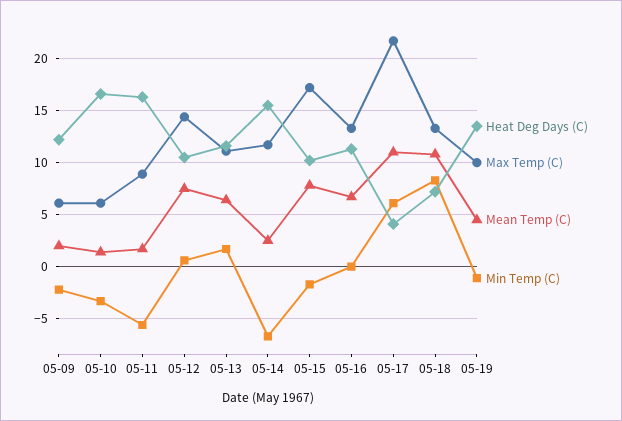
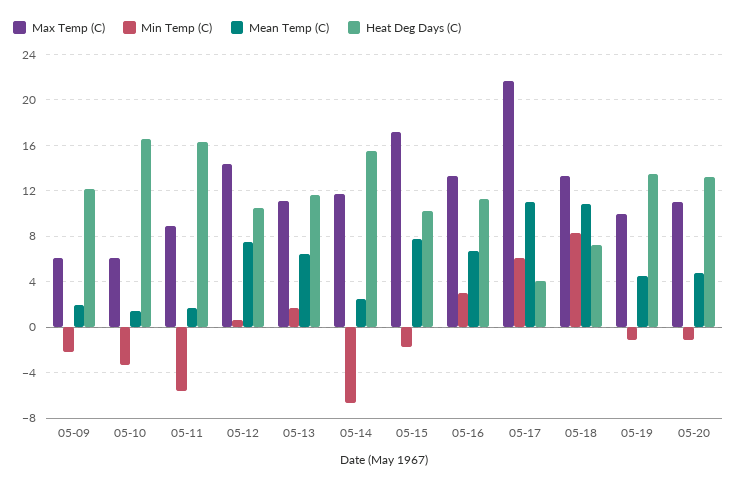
  {
    "Heat Deg Days (C)": {
      "05-09": 12,
      "05-10": 17,
      "05-11": 16,
      "05-12": 11,
      "05-13": 12,
      "05-14": 16,
      "05-15": 10,
      "05-16": 11,
      "05-17": 4,
      "05-18": 7,
-     "05-19": 14
+     "05-19": 14,
+     "05-20": 13
    },
    "Max Temp (C)": {
      "05-09": 6,
      "05-10": 6,
      "05-11": 9,
      "05-12": 14,
      "05-13": 11,
      "05-14": 12,
      "05-15": 17,
      "05-16": 13,
      "05-17": 22,
      "05-18": 13,
-     "05-19": 10
+     "05-19": 10,
+     "05-20": 11
    },
    "Mean Temp (C)": {
      "05-09": 2,
      "05-10": 1,
      "05-11": 2,
      "05-12": 8,
      "05-13": 6,
      "05-14": 3,
      "05-15": 8,
      "05-16": 7,
      "05-17": 11,
      "05-18": 11,
-     "05-19": 5
+     "05-19": 5,
+     "05-20": 5
    },
    "Min Temp (C)": {
      "05-09": -2,
      "05-10": -3,
      "05-11": -6,
      "05-12": 1,
      "05-13": 2,
      "05-14": -7,
      "05-15": -2,
-     "05-16": 0,
+     "05-16": 3,
      "05-17": 6,
      "05-18": 8,
-     "05-19": -1
+     "05-19": -1,
+     "05-20": -1
    }
  }

